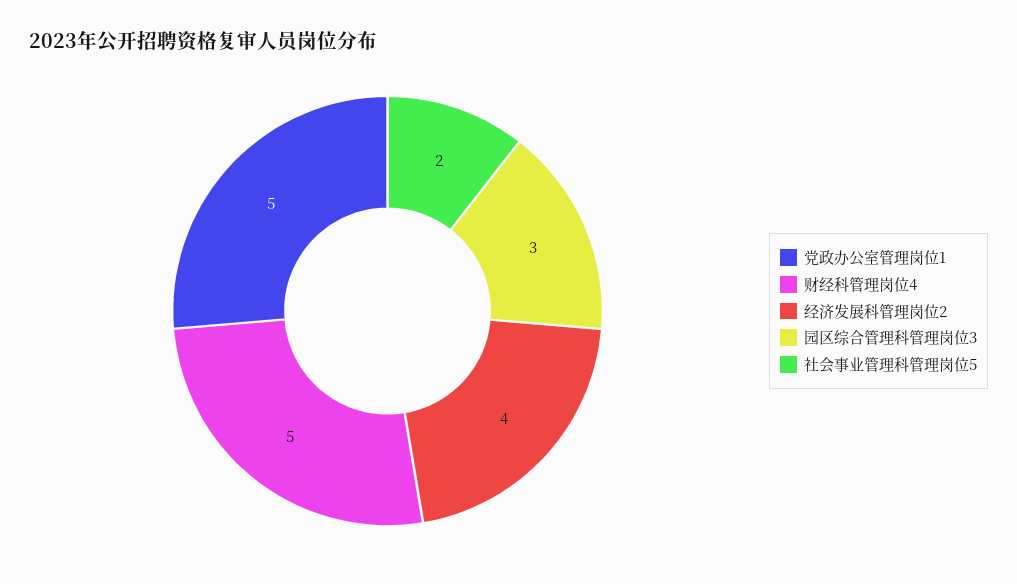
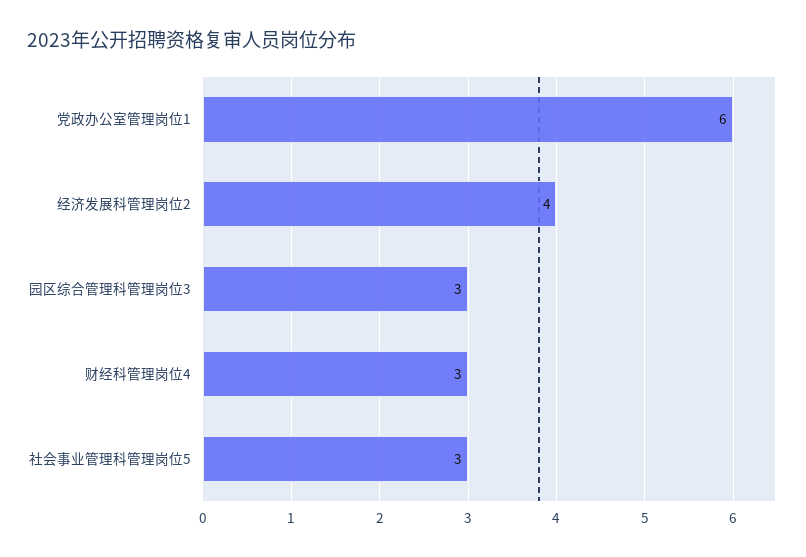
  {
-   "党政办公室管理岗位1": 5,
+   "党政办公室管理岗位1": 6,
-   "财经科管理岗位4": 5,
+   "财经科管理岗位4": 3,
    "经济发展科管理岗位2": 4,
    "园区综合管理科管理岗位3": 3,
-   "社会事业管理科管理岗位5": 2
+   "社会事业管理科管理岗位5": 3
  }

